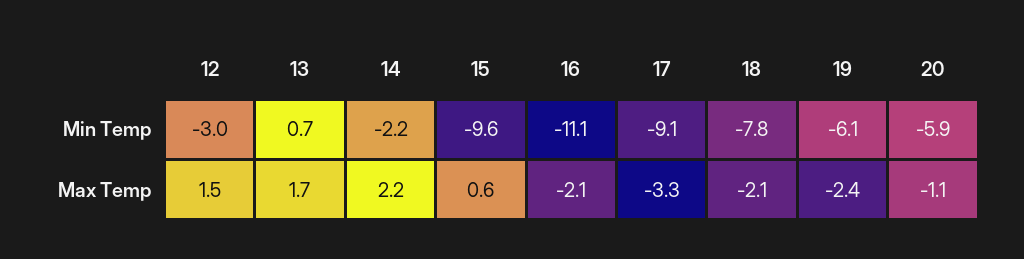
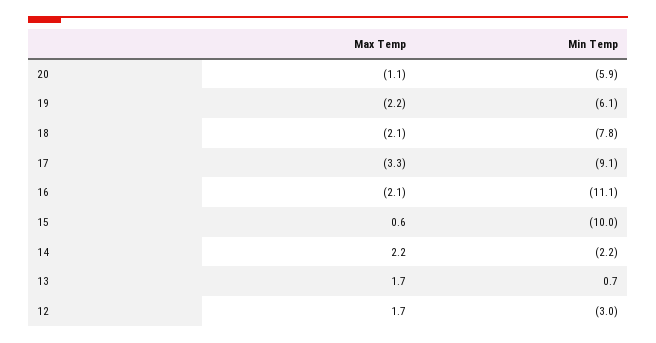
  {
    "12": {
      "Min Temp": -3,
-     "Max Temp": 1.5
+     "Max Temp": 1.7
    },
    "13": {
      "Min Temp": 0.7,
      "Max Temp": 1.7
    },
    "14": {
      "Min Temp": -2.2,
      "Max Temp": 2.2
    },
    "15": {
-     "Min Temp": -9.6,
+     "Min Temp": -10,
      "Max Temp": 0.6
    },
    "16": {
      "Min Temp": -11.1,
      "Max Temp": -2.1
    },
    "17": {
      "Min Temp": -9.1,
      "Max Temp": -3.3
    },
    "18": {
      "Min Temp": -7.8,
      "Max Temp": -2.1
    },
    "19": {
      "Min Temp": -6.1,
-     "Max Temp": -2.4
+     "Max Temp": -2.2
    },
    "20": {
      "Min Temp": -5.9,
      "Max Temp": -1.1
    }
  }

